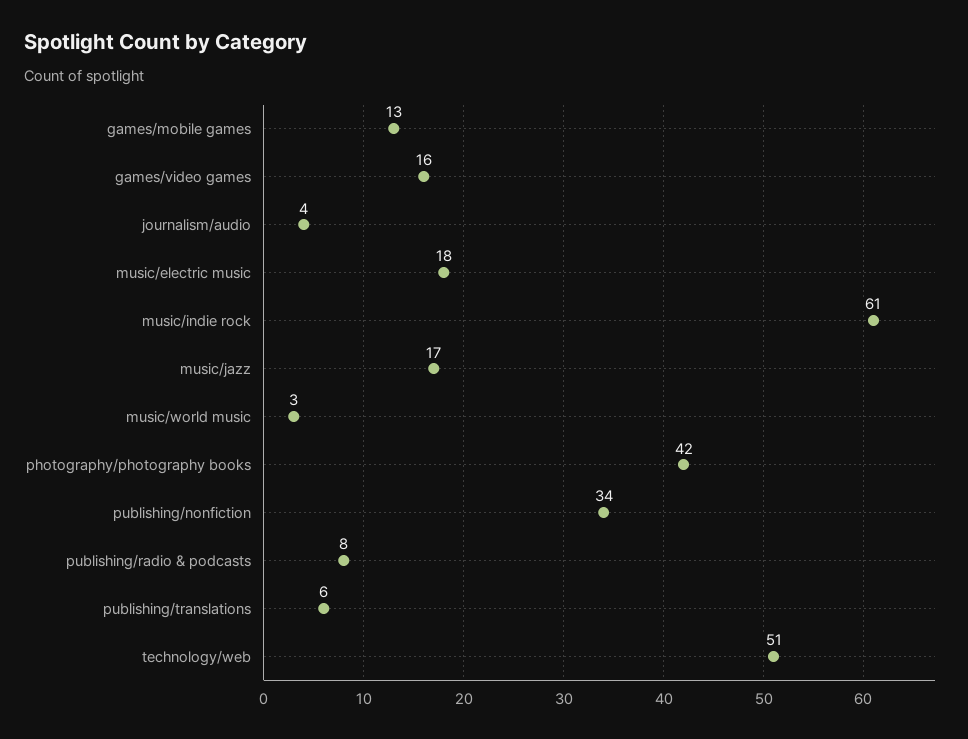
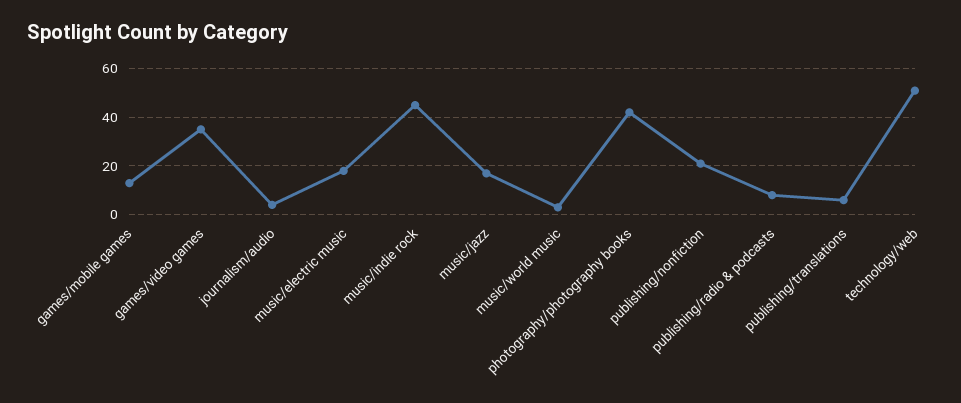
  {
    "games/mobile games": 13,
-   "games/video games": 16,
+   "games/video games": 35,
    "journalism/audio": 4,
    "music/electric music": 18,
-   "music/indie rock": 61,
+   "music/indie rock": 45,
    "music/jazz": 17,
    "music/world music": 3,
    "photography/photography books": 42,
-   "publishing/nonfiction": 34,
+   "publishing/nonfiction": 20,
    "publishing/radio & podcasts": 8,
    "publishing/translations": 6,
    "technology/web": 51
  }

